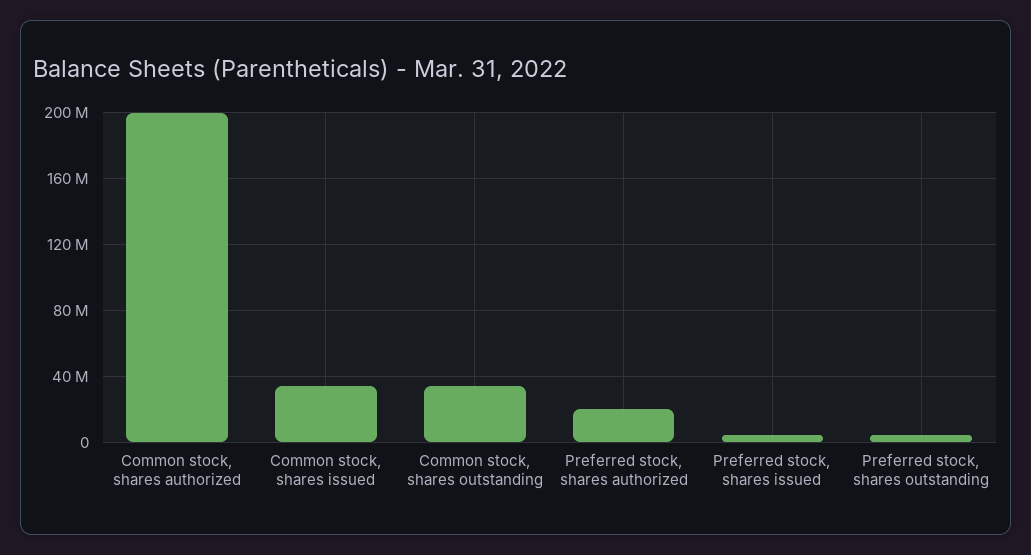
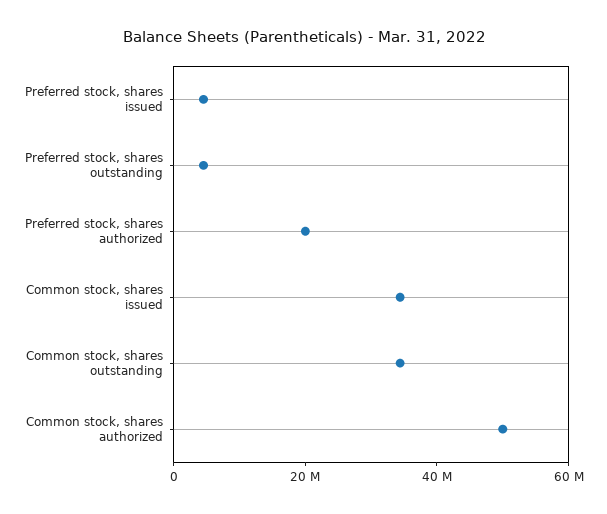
  {
-   "Common stock, shares authorized": 200000000,
+   "Common stock, shares authorized": 50000000,
    "Common stock, shares issued": 35000000,
    "Common stock, shares outstanding": 35000000,
    "Preferred stock, shares authorized": 20000000,
    "Preferred stock, shares issued": 5000000,
    "Preferred stock, shares outstanding": 5000000
  }

